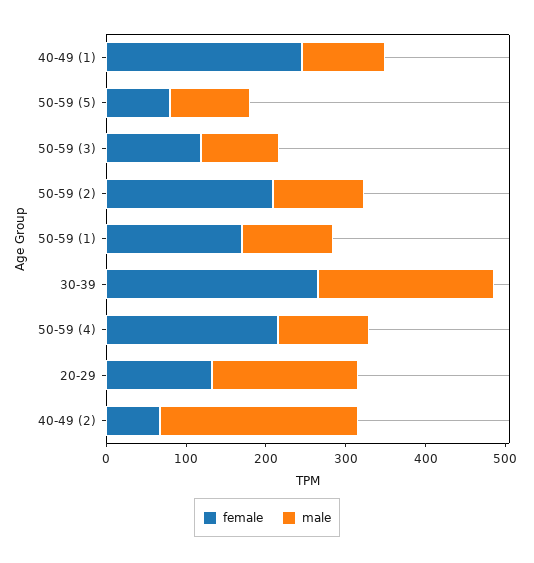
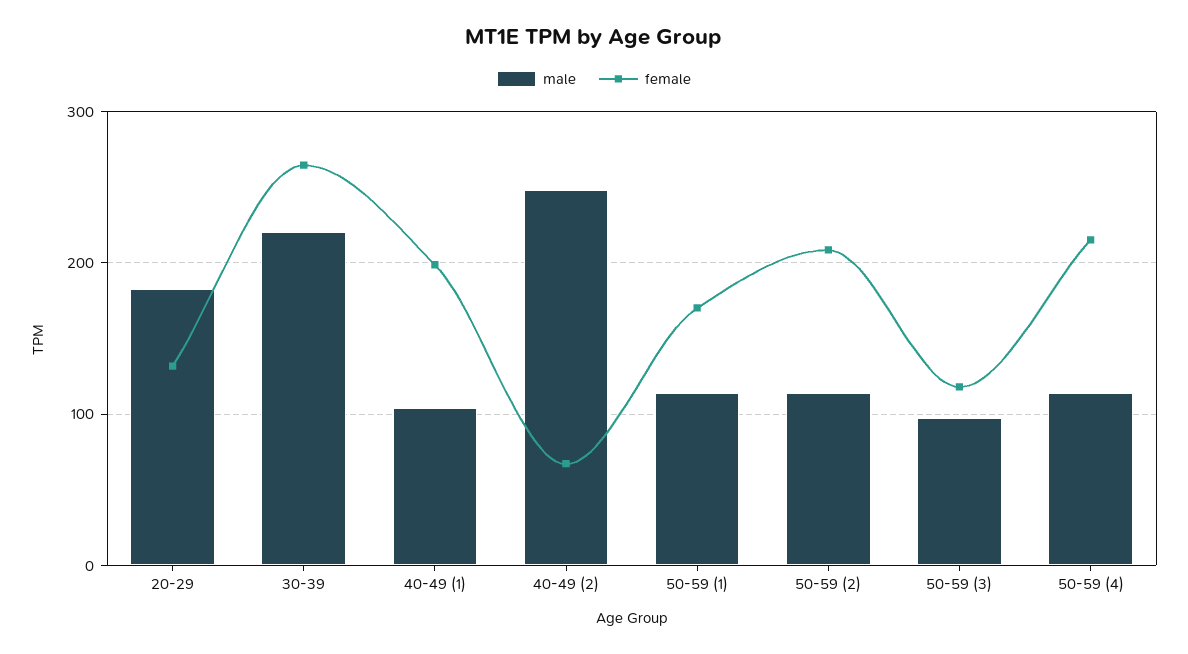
  {
    "female": {
-     "40-49 (1)": 240,
+     "40-49 (1)": 200,
-     "50-59 (5)": 80,
      "50-59 (3)": 120,
      "50-59 (2)": 210,
      "50-59 (1)": 170,
      "30-39": 260,
      "50-59 (4)": 220,
      "20-29": 130,
      "40-49 (2)": 70
    },
    "male": {
      "40-49 (1)": 100,
-     "50-59 (5)": 100,
      "50-59 (3)": 100,
      "50-59 (2)": 110,
      "50-59 (1)": 110,
      "30-39": 220,
      "50-59 (4)": 110,
      "20-29": 180,
      "40-49 (2)": 250
    }
  }

